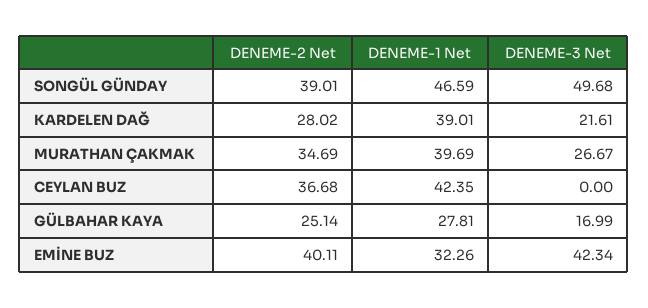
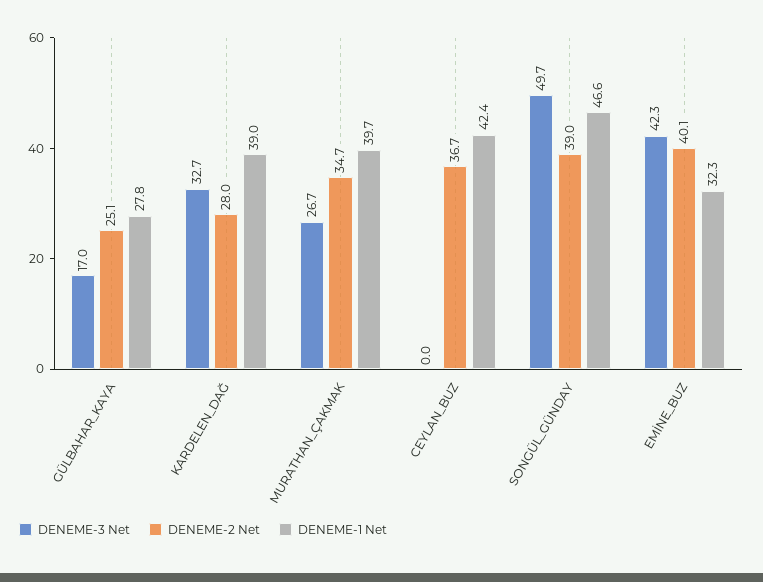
  {
    "DENEME-2 Net": {
      "SONGÜL GÜNDAY": 39.01,
      "KARDELEN DAĞ": 28.02,
      "MURATHAN ÇAKMAK": 34.69,
      "CEYLAN BUZ": 36.68,
      "GÜLBAHAR KAYA": 25.14,
      "EMİNE BUZ": 40.11
    },
    "DENEME-1 Net": {
      "SONGÜL GÜNDAY": 46.59,
      "KARDELEN DAĞ": 39.01,
      "MURATHAN ÇAKMAK": 39.69,
      "CEYLAN BUZ": 42.35,
      "GÜLBAHAR KAYA": 27.81,
      "EMİNE BUZ": 32.26
    },
    "DENEME-3 Net": {
      "SONGÜL GÜNDAY": 49.68,
-     "KARDELEN DAĞ": 21.61,
+     "KARDELEN DAĞ": 32.7,
      "MURATHAN ÇAKMAK": 26.67,
      "CEYLAN BUZ": 0,
      "GÜLBAHAR KAYA": 16.99,
      "EMİNE BUZ": 42.34
    }
  }

